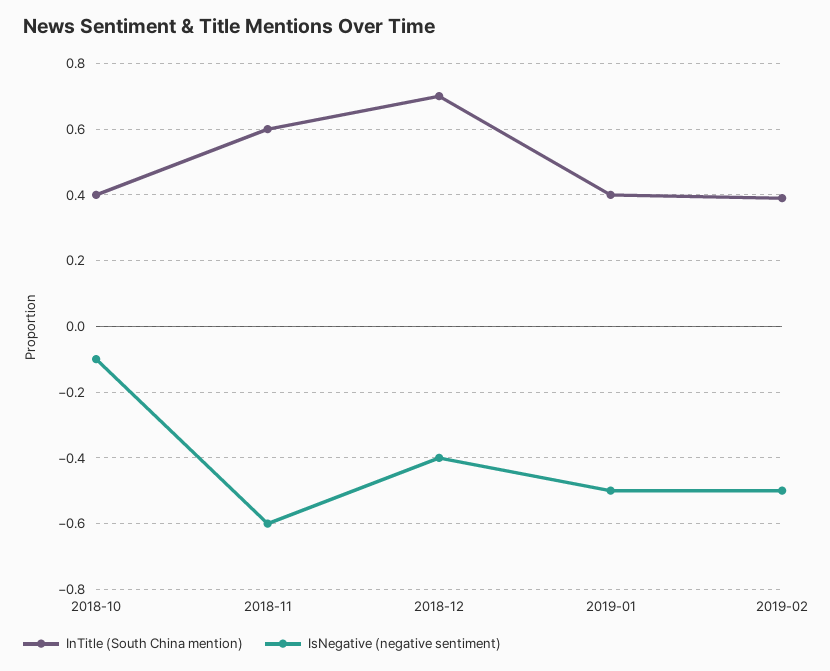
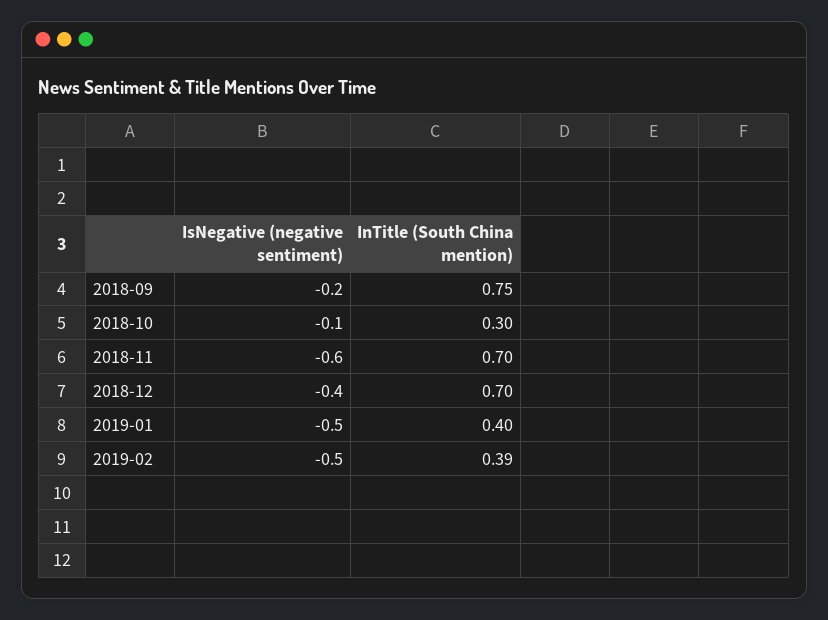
  {
    "InTitle (South China mention)": {
-     "2018-10": 0.4,
+     "2018-10": 0.3,
-     "2018-11": 0.6,
+     "2018-11": 0.7,
      "2018-12": 0.7,
      "2019-01": 0.4,
-     "2019-02": 0.39
+     "2019-02": 0.39,
+     "2018-09": 0.75
    },
    "IsNegative (negative sentiment)": {
      "2018-10": -0.1,
      "2018-11": -0.6,
      "2018-12": -0.4,
      "2019-01": -0.5,
-     "2019-02": -0.5
+     "2019-02": -0.5,
+     "2018-09": -0.2
    }
  }

